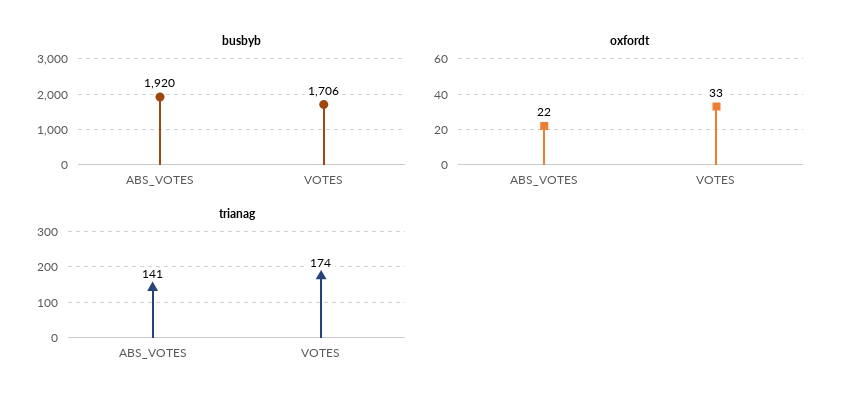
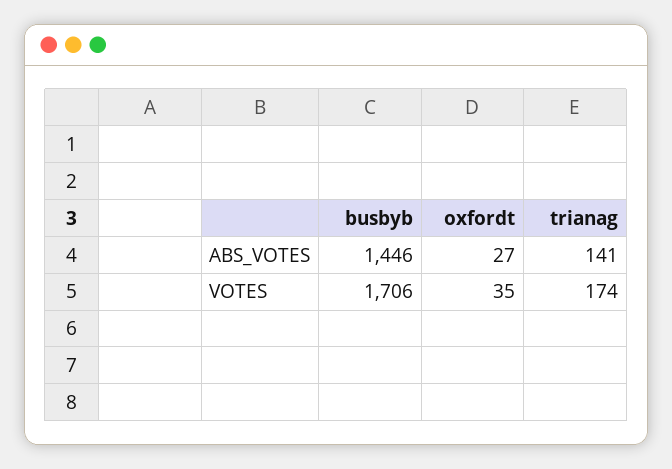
  {
    "busbyb": {
-     "ABS_VOTES": 1920,
+     "ABS_VOTES": 1446,
      "VOTES": 1706
    },
    "oxfordt": {
-     "ABS_VOTES": 22,
+     "ABS_VOTES": 27,
-     "VOTES": 33
+     "VOTES": 35
    },
    "trianag": {
      "ABS_VOTES": 141,
      "VOTES": 174
    }
  }

